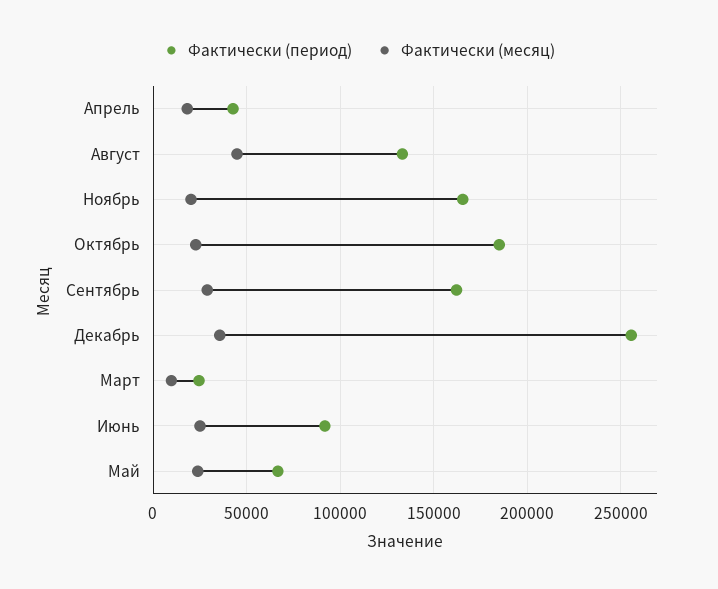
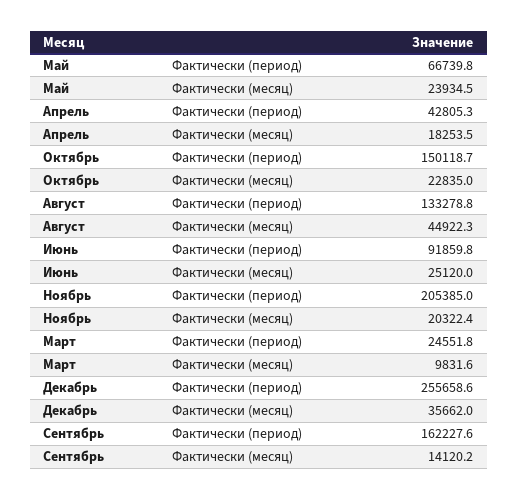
  {
    "Фактически (период)": {
      "Апрель": 42805.3,
      "Август": 133278.8,
-     "Ноябрь": 165000,
+     "Ноябрь": 205385,
-     "Октябрь": 185000,
+     "Октябрь": 150118.7,
      "Сентябрь": 162227.6,
      "Декабрь": 255658.6,
      "Март": 24551.8,
      "Июнь": 91859.8,
      "Май": 66739.8
    },
    "Фактически (месяц)": {
      "Апрель": 18253.5,
      "Август": 44922.3,
      "Ноябрь": 20322.4,
      "Октябрь": 22835,
-     "Сентябрь": 30000,
+     "Сентябрь": 14120.2,
      "Декабрь": 35662,
      "Март": 9831.6,
      "Июнь": 25120,
      "Май": 23934.5
    }
  }

